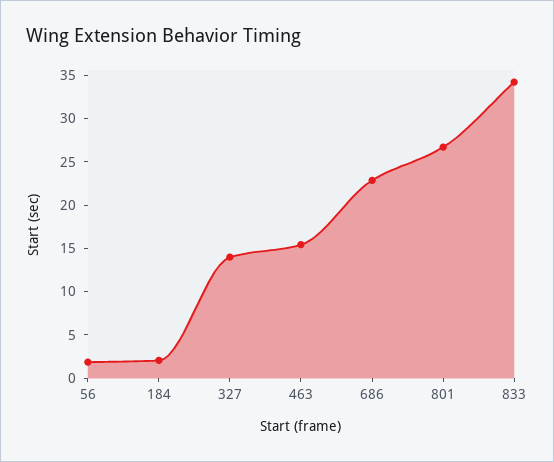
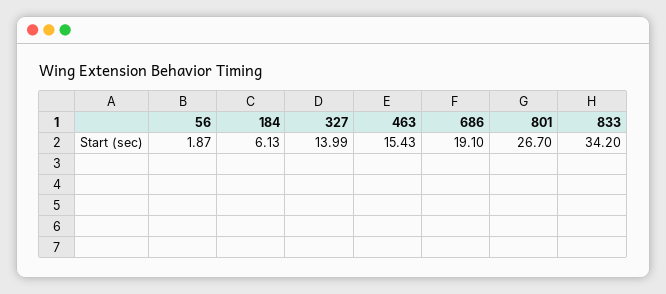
  {
    "56": 1.87,
-   "184": 2,
+   "184": 6.13,
    "327": 13.99,
    "463": 15.43,
-   "686": 23,
+   "686": 19.1,
    "801": 26.7,
    "833": 34.2
  }

